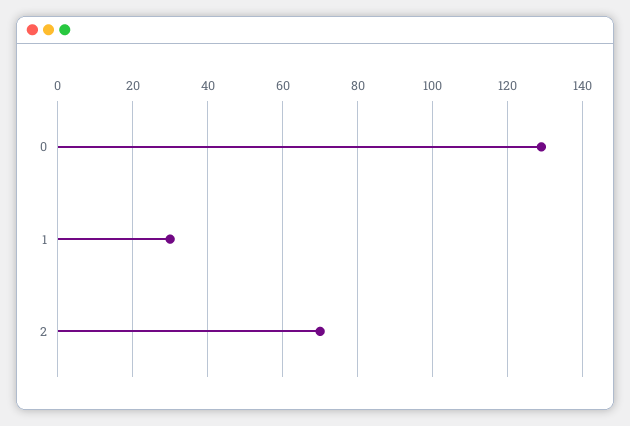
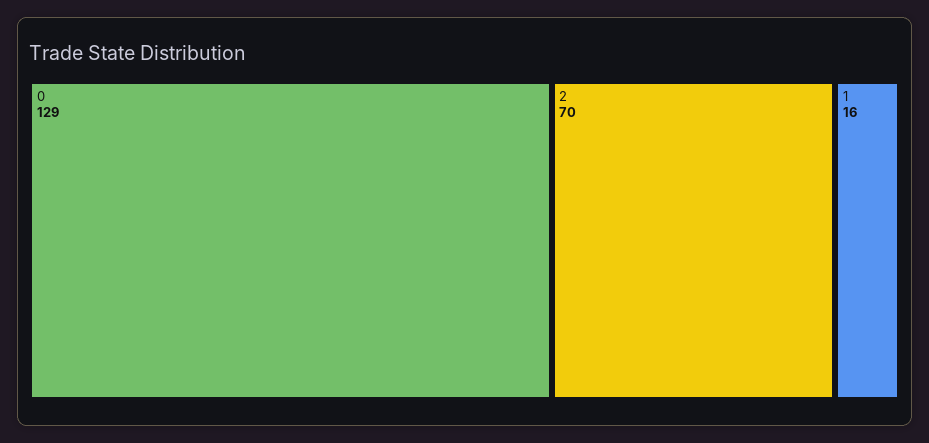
  {
    "0": 129,
-   "1": 30,
+   "1": 16,
    "2": 70
  }

